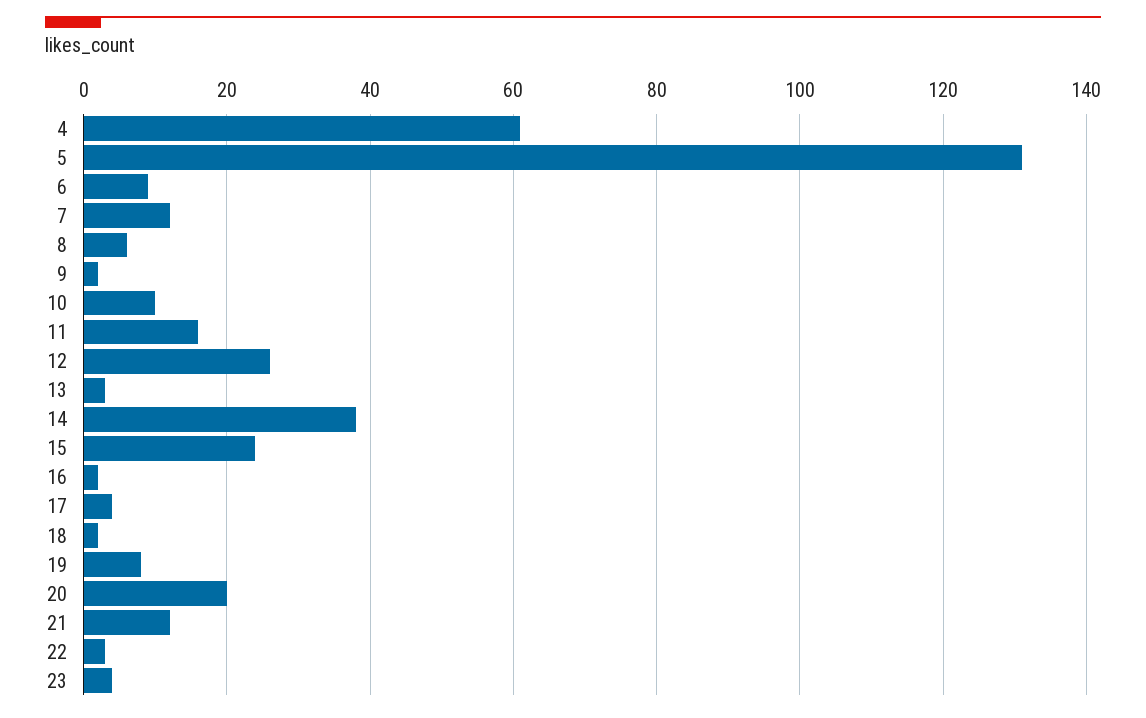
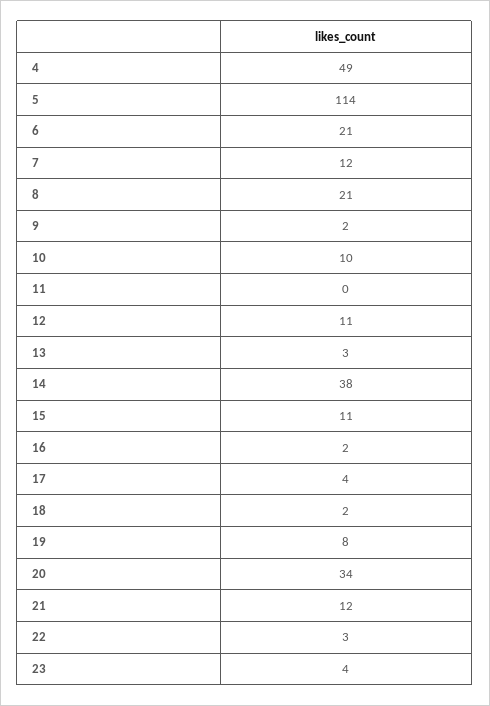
  {
-   "4": 60,
+   "4": 49,
-   "5": 130,
+   "5": 114,
-   "6": 10,
+   "6": 21,
    "7": 12,
-   "8": 5,
+   "8": 21,
    "9": 2,
    "10": 10,
-   "11": 15,
+   "11": 0,
-   "12": 25,
+   "12": 11,
    "13": 3,
    "14": 38,
-   "15": 25,
+   "15": 11,
    "16": 2,
    "17": 4,
    "18": 2,
    "19": 8,
-   "20": 20,
+   "20": 34,
    "21": 12,
    "22": 3,
    "23": 4
  }

